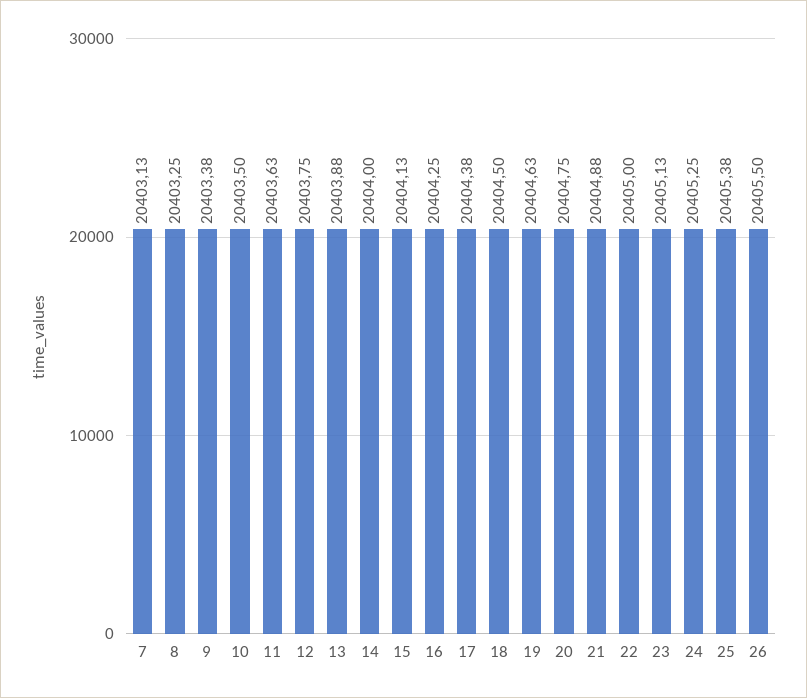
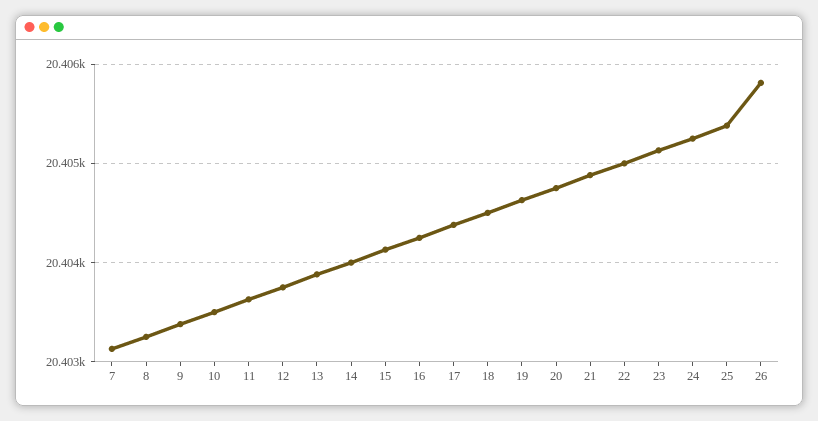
  {
    "7": 20403.13,
    "8": 20403.25,
    "9": 20403.38,
    "10": 20403.5,
    "11": 20403.63,
    "12": 20403.75,
    "13": 20403.88,
    "14": 20404,
    "15": 20404.13,
    "16": 20404.25,
    "17": 20404.38,
    "18": 20404.5,
    "19": 20404.63,
    "20": 20404.75,
    "21": 20404.88,
    "22": 20405,
    "23": 20405.13,
    "24": 20405.25,
    "25": 20405.38,
-   "26": 20405.5
+   "26": 20405.8
  }

